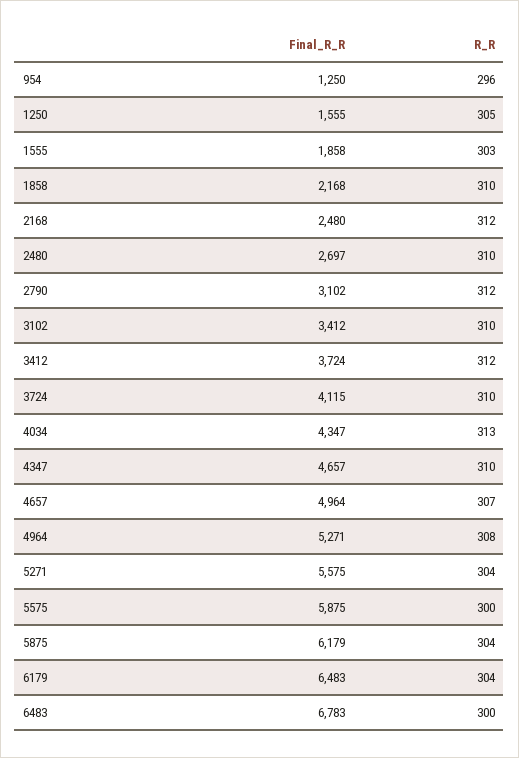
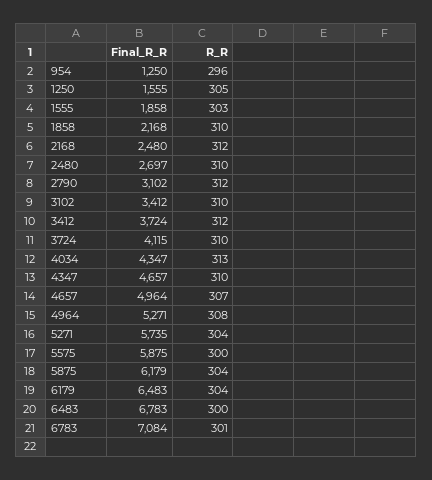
  {
    "Final_R_R": {
      "954": 1250,
      "1250": 1555,
      "1555": 1858,
      "1858": 2168,
      "2168": 2480,
      "2480": 2697,
      "2790": 3102,
      "3102": 3412,
      "3412": 3724,
      "3724": 4115,
      "4034": 4347,
      "4347": 4657,
      "4657": 4964,
      "4964": 5271,
-     "5271": 5575,
+     "5271": 5735,
      "5575": 5875,
      "5875": 6179,
      "6179": 6483,
-     "6483": 6783
+     "6483": 6783,
+     "6783": 7084
    },
    "R_R": {
      "954": 296,
      "1250": 305,
      "1555": 303,
      "1858": 310,
      "2168": 312,
      "2480": 310,
      "2790": 312,
      "3102": 310,
      "3412": 312,
      "3724": 310,
      "4034": 313,
      "4347": 310,
      "4657": 307,
      "4964": 308,
      "5271": 304,
      "5575": 300,
      "5875": 304,
      "6179": 304,
-     "6483": 300
+     "6483": 300,
+     "6783": 301
    }
  }

